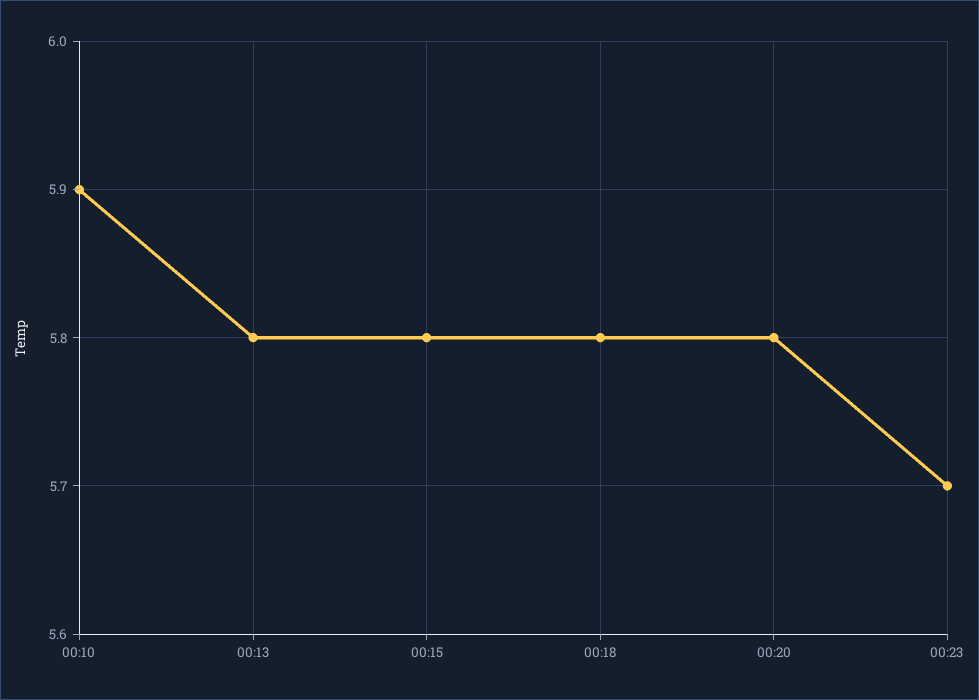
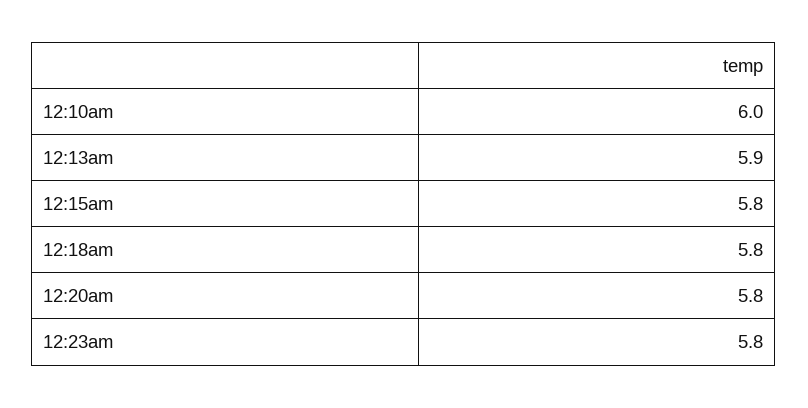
  {
-   "00:10": 5.9,
+   "00:10": 6,
-   "00:13": 5.8,
+   "00:13": 5.9,
    "00:15": 5.8,
    "00:18": 5.8,
    "00:20": 5.8,
-   "00:23": 5.7
+   "00:23": 5.8
  }

